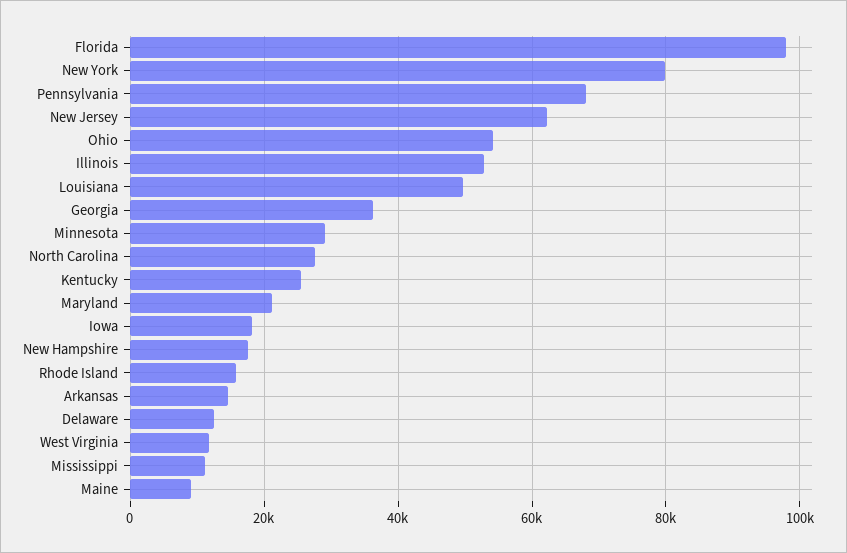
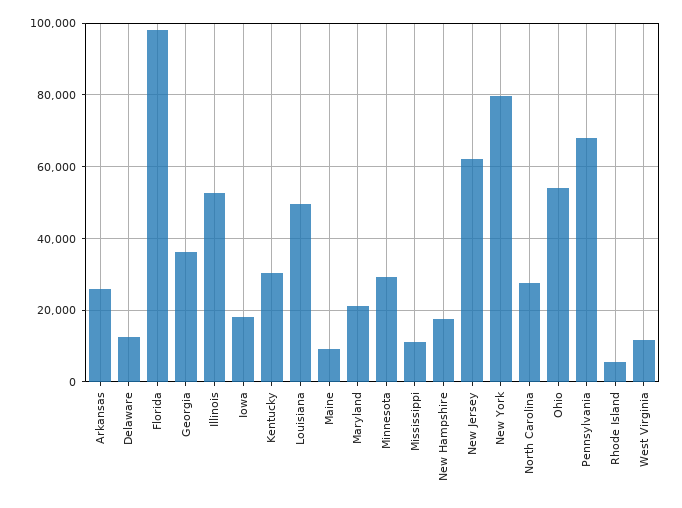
  {
    "Florida": 98000,
    "New York": 80000,
    "Pennsylvania": 68000,
    "New Jersey": 62000,
    "Ohio": 54000,
    "Illinois": 52000,
    "Louisiana": 50000,
    "Georgia": 36000,
    "Minnesota": 30000,
    "North Carolina": 28000,
-   "Kentucky": 26000,
+   "Kentucky": 30000,
    "Maryland": 22000,
    "Iowa": 18000,
    "New Hampshire": 18000,
-   "Rhode Island": 16000,
+   "Rhode Island": 6000,
-   "Arkansas": 14000,
+   "Arkansas": 26000,
    "Delaware": 12000,
    "West Virginia": 12000,
    "Mississippi": 12000,
    "Maine": 10000
  }

